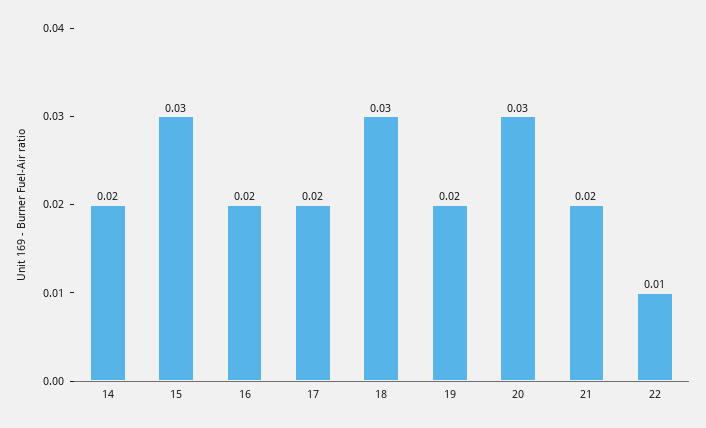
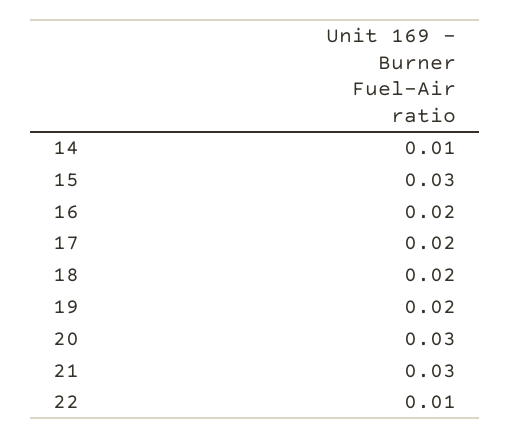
  {
-   "14": 0.02,
+   "14": 0.01,
    "15": 0.03,
    "16": 0.02,
    "17": 0.02,
-   "18": 0.03,
+   "18": 0.02,
    "19": 0.02,
    "20": 0.03,
-   "21": 0.02,
+   "21": 0.03,
    "22": 0.01
  }

